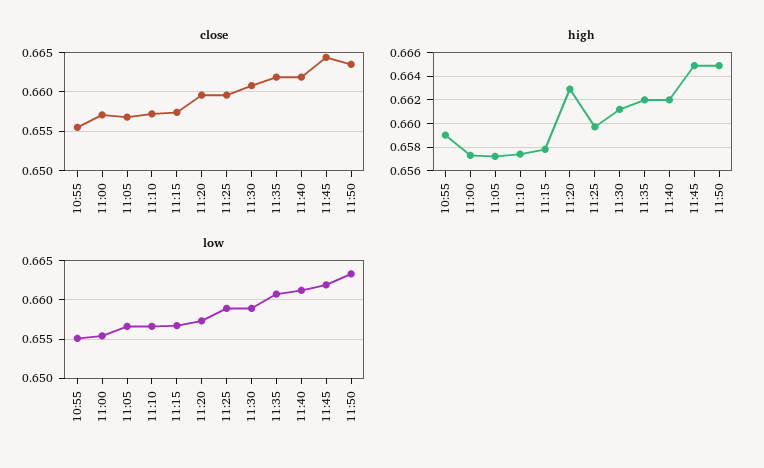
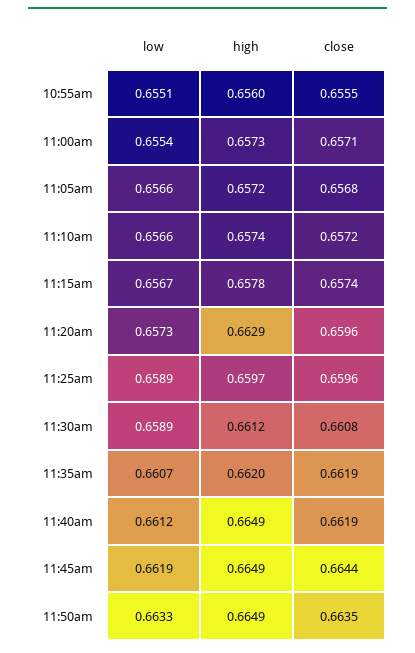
  {
    "close": {
      "10:55": 0.6555,
      "11:00": 0.6571,
      "11:05": 0.6568,
      "11:10": 0.6572,
      "11:15": 0.6574,
      "11:20": 0.6596,
      "11:25": 0.6596,
      "11:30": 0.6608,
      "11:35": 0.6619,
      "11:40": 0.6619,
      "11:45": 0.6644,
      "11:50": 0.6635
    },
    "high": {
-     "10:55": 0.659,
+     "10:55": 0.656,
      "11:00": 0.6573,
      "11:05": 0.6572,
      "11:10": 0.6574,
      "11:15": 0.6578,
      "11:20": 0.6629,
      "11:25": 0.6597,
      "11:30": 0.6612,
      "11:35": 0.662,
-     "11:40": 0.662,
+     "11:40": 0.6649,
      "11:45": 0.6649,
      "11:50": 0.6649
    },
    "low": {
      "10:55": 0.6551,
      "11:00": 0.6554,
      "11:05": 0.6566,
      "11:10": 0.6566,
      "11:15": 0.6567,
      "11:20": 0.6573,
      "11:25": 0.6589,
      "11:30": 0.6589,
      "11:35": 0.6607,
      "11:40": 0.6612,
      "11:45": 0.6619,
      "11:50": 0.6633
    }
  }

